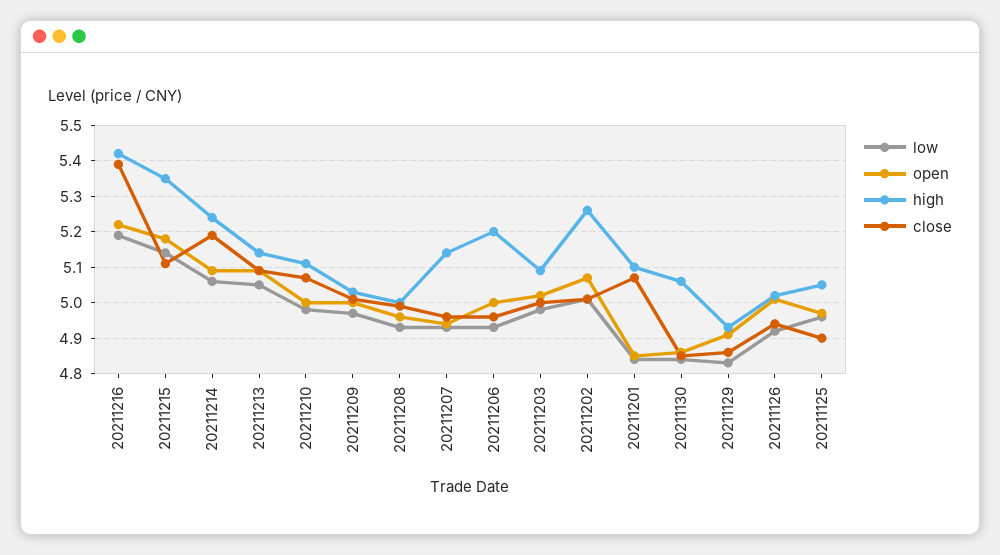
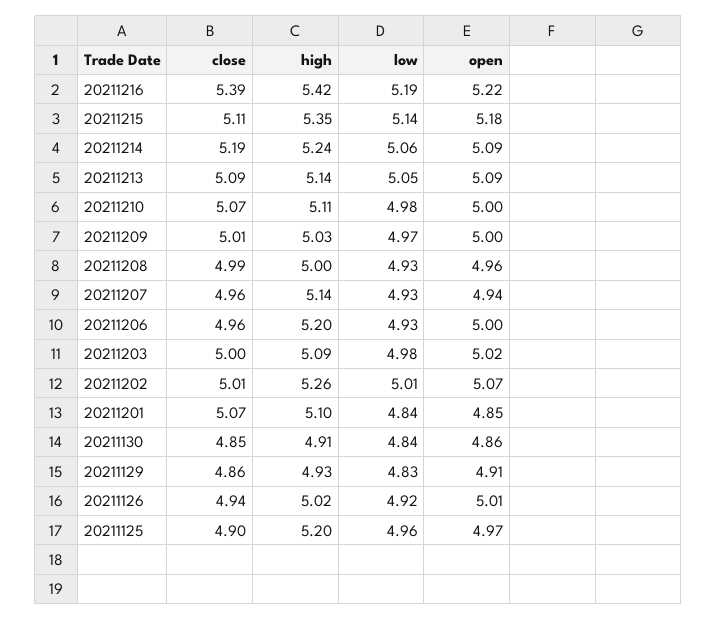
  {
    "low": {
      "20211216": 5.19,
      "20211215": 5.14,
      "20211214": 5.06,
      "20211213": 5.05,
      "20211210": 4.98,
      "20211209": 4.97,
      "20211208": 4.93,
      "20211207": 4.93,
      "20211206": 4.93,
      "20211203": 4.98,
      "20211202": 5.01,
      "20211201": 4.84,
      "20211130": 4.84,
      "20211129": 4.83,
      "20211126": 4.92,
      "20211125": 4.96
    },
    "open": {
      "20211216": 5.22,
      "20211215": 5.18,
      "20211214": 5.09,
      "20211213": 5.09,
      "20211210": 5,
      "20211209": 5,
      "20211208": 4.96,
      "20211207": 4.94,
      "20211206": 5,
      "20211203": 5.02,
      "20211202": 5.07,
      "20211201": 4.85,
      "20211130": 4.86,
      "20211129": 4.91,
      "20211126": 5.01,
      "20211125": 4.97
    },
    "high": {
      "20211216": 5.42,
      "20211215": 5.35,
      "20211214": 5.24,
      "20211213": 5.14,
      "20211210": 5.11,
      "20211209": 5.03,
      "20211208": 5,
      "20211207": 5.14,
      "20211206": 5.2,
      "20211203": 5.09,
      "20211202": 5.26,
      "20211201": 5.1,
-     "20211130": 5.05,
+     "20211130": 4.91,
      "20211129": 4.93,
      "20211126": 5.02,
-     "20211125": 5.05
+     "20211125": 5.2
    },
    "close": {
      "20211216": 5.39,
      "20211215": 5.11,
      "20211214": 5.19,
      "20211213": 5.09,
      "20211210": 5.07,
      "20211209": 5.01,
      "20211208": 4.99,
      "20211207": 4.96,
      "20211206": 4.96,
      "20211203": 5,
      "20211202": 5.01,
      "20211201": 5.07,
      "20211130": 4.85,
      "20211129": 4.86,
      "20211126": 4.94,
      "20211125": 4.9
    }
  }

